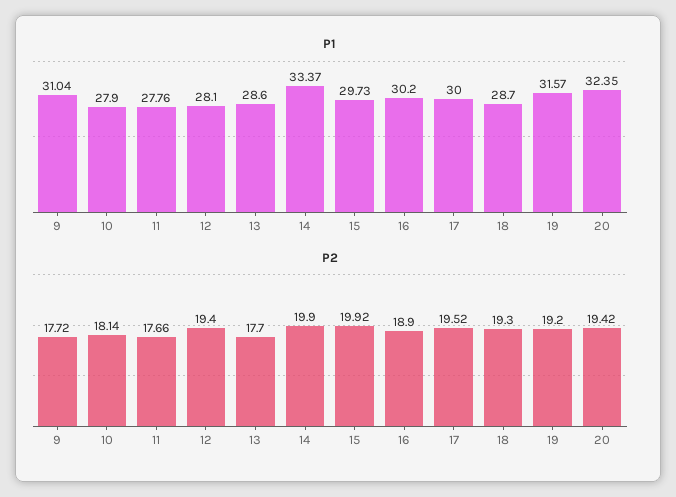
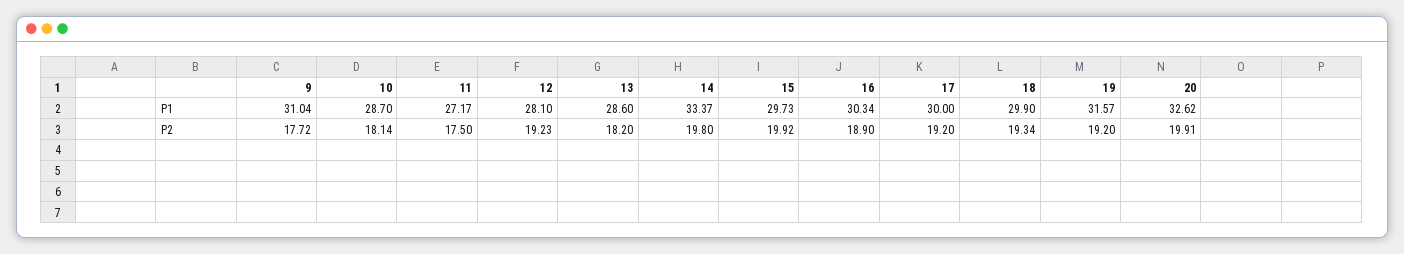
  {
    "P1": {
      "9": 31.04,
-     "10": 27.9,
+     "10": 28.7,
-     "11": 27.76,
+     "11": 27.17,
      "12": 28.1,
      "13": 28.6,
      "14": 33.37,
      "15": 29.73,
-     "16": 30.2,
+     "16": 30.34,
      "17": 30,
-     "18": 28.7,
+     "18": 29.9,
      "19": 31.57,
-     "20": 32.35
+     "20": 32.62
    },
    "P2": {
      "9": 17.72,
      "10": 18.14,
-     "11": 17.66,
+     "11": 17.5,
-     "12": 19.4,
+     "12": 19.23,
-     "13": 17.7,
+     "13": 18.2,
-     "14": 19.9,
+     "14": 19.8,
      "15": 19.92,
      "16": 18.9,
-     "17": 19.52,
+     "17": 19.2,
-     "18": 19.3,
+     "18": 19.34,
      "19": 19.2,
-     "20": 19.42
+     "20": 19.91
    }
  }

